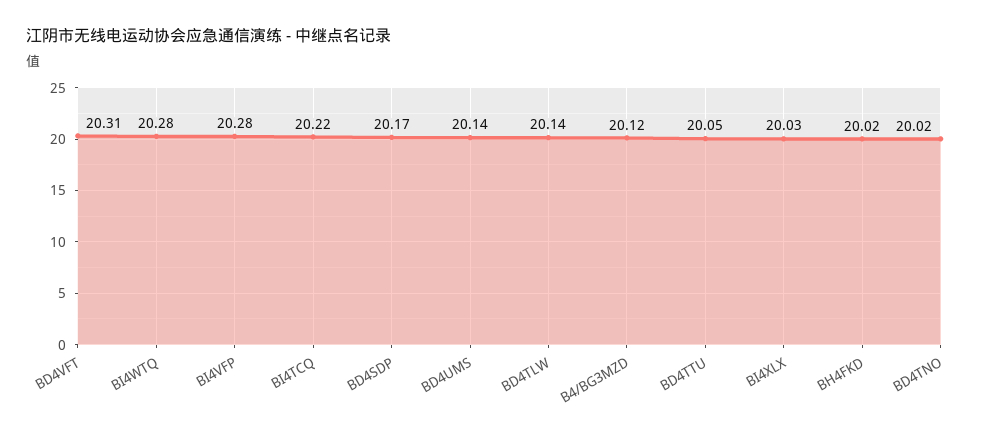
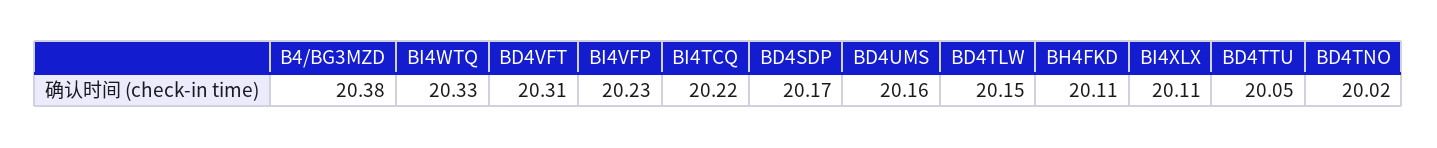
  {
    "BD4VFT": 20.31,
-   "BI4WTQ": 20.28,
+   "BI4WTQ": 20.33,
-   "BI4VFP": 20.28,
+   "BI4VFP": 20.23,
    "BI4TCQ": 20.22,
    "BD4SDP": 20.17,
-   "BD4UMS": 20.14,
+   "BD4UMS": 20.16,
-   "BD4TLW": 20.14,
+   "BD4TLW": 20.15,
-   "B4/BG3MZD": 20.12,
+   "B4/BG3MZD": 20.38,
    "BD4TTU": 20.05,
-   "BI4XLX": 20.03,
+   "BI4XLX": 20.11,
-   "BH4FKD": 20.02,
+   "BH4FKD": 20.11,
    "BD4TNO": 20.02
  }

